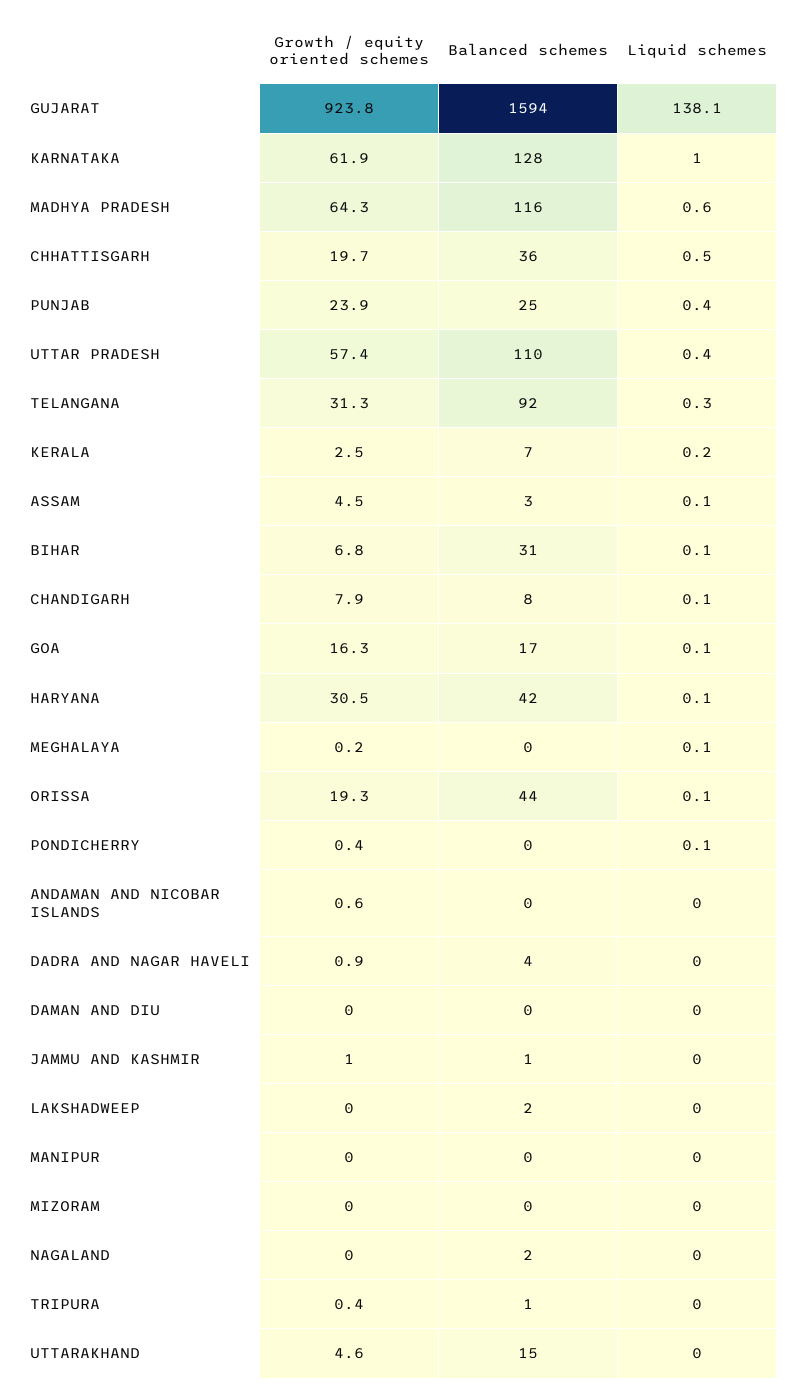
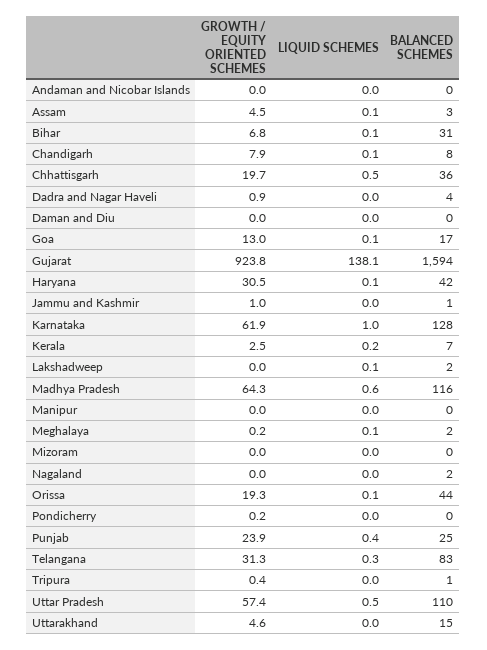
  {
    "Growth / equity oriented schemes": {
      "GUJARAT": 923.8,
      "KARNATAKA": 61.9,
      "MADHYA PRADESH": 64.3,
      "CHHATTISGARH": 19.7,
      "PUNJAB": 23.9,
      "UTTAR PRADESH": 57.4,
      "TELANGANA": 31.3,
      "KERALA": 2.5,
      "ASSAM": 4.5,
      "BIHAR": 6.8,
      "CHANDIGARH": 7.9,
-     "GOA": 16.3,
+     "GOA": 13,
      "HARYANA": 30.5,
      "MEGHALAYA": 0.2,
      "ORISSA": 19.3,
-     "PONDICHERRY": 0.4,
+     "PONDICHERRY": 0.2,
-     "ANDAMAN AND NICOBAR ISLANDS": 0.6,
+     "ANDAMAN AND NICOBAR ISLANDS": 0,
      "DADRA AND NAGAR HAVELI": 0.9,
      "DAMAN AND DIU": 0,
      "JAMMU AND KASHMIR": 1,
      "LAKSHADWEEP": 0,
      "MANIPUR": 0,
      "MIZORAM": 0,
      "NAGALAND": 0,
      "TRIPURA": 0.4,
      "UTTARAKHAND": 4.6
    },
    "Balanced schemes": {
      "GUJARAT": 1594,
      "KARNATAKA": 128,
      "MADHYA PRADESH": 116,
      "CHHATTISGARH": 36,
      "PUNJAB": 25,
      "UTTAR PRADESH": 110,
-     "TELANGANA": 92,
+     "TELANGANA": 83,
      "KERALA": 7,
      "ASSAM": 3,
      "BIHAR": 31,
      "CHANDIGARH": 8,
      "GOA": 17,
      "HARYANA": 42,
-     "MEGHALAYA": 0,
+     "MEGHALAYA": 2,
      "ORISSA": 44,
      "PONDICHERRY": 0,
      "ANDAMAN AND NICOBAR ISLANDS": 0,
      "DADRA AND NAGAR HAVELI": 4,
      "DAMAN AND DIU": 0,
      "JAMMU AND KASHMIR": 1,
      "LAKSHADWEEP": 2,
      "MANIPUR": 0,
      "MIZORAM": 0,
      "NAGALAND": 2,
      "TRIPURA": 1,
      "UTTARAKHAND": 15
    },
    "Liquid schemes": {
      "GUJARAT": 138.1,
      "KARNATAKA": 1,
      "MADHYA PRADESH": 0.6,
      "CHHATTISGARH": 0.5,
      "PUNJAB": 0.4,
-     "UTTAR PRADESH": 0.4,
+     "UTTAR PRADESH": 0.5,
      "TELANGANA": 0.3,
      "KERALA": 0.2,
      "ASSAM": 0.1,
      "BIHAR": 0.1,
      "CHANDIGARH": 0.1,
      "GOA": 0.1,
      "HARYANA": 0.1,
      "MEGHALAYA": 0.1,
      "ORISSA": 0.1,
-     "PONDICHERRY": 0.1,
+     "PONDICHERRY": 0,
      "ANDAMAN AND NICOBAR ISLANDS": 0,
      "DADRA AND NAGAR HAVELI": 0,
      "DAMAN AND DIU": 0,
      "JAMMU AND KASHMIR": 0,
-     "LAKSHADWEEP": 0,
+     "LAKSHADWEEP": 0.1,
      "MANIPUR": 0,
      "MIZORAM": 0,
      "NAGALAND": 0,
      "TRIPURA": 0,
      "UTTARAKHAND": 0
    }
  }

